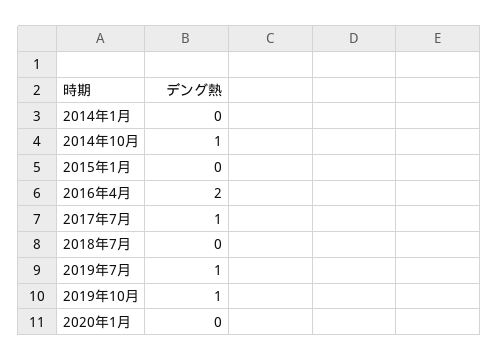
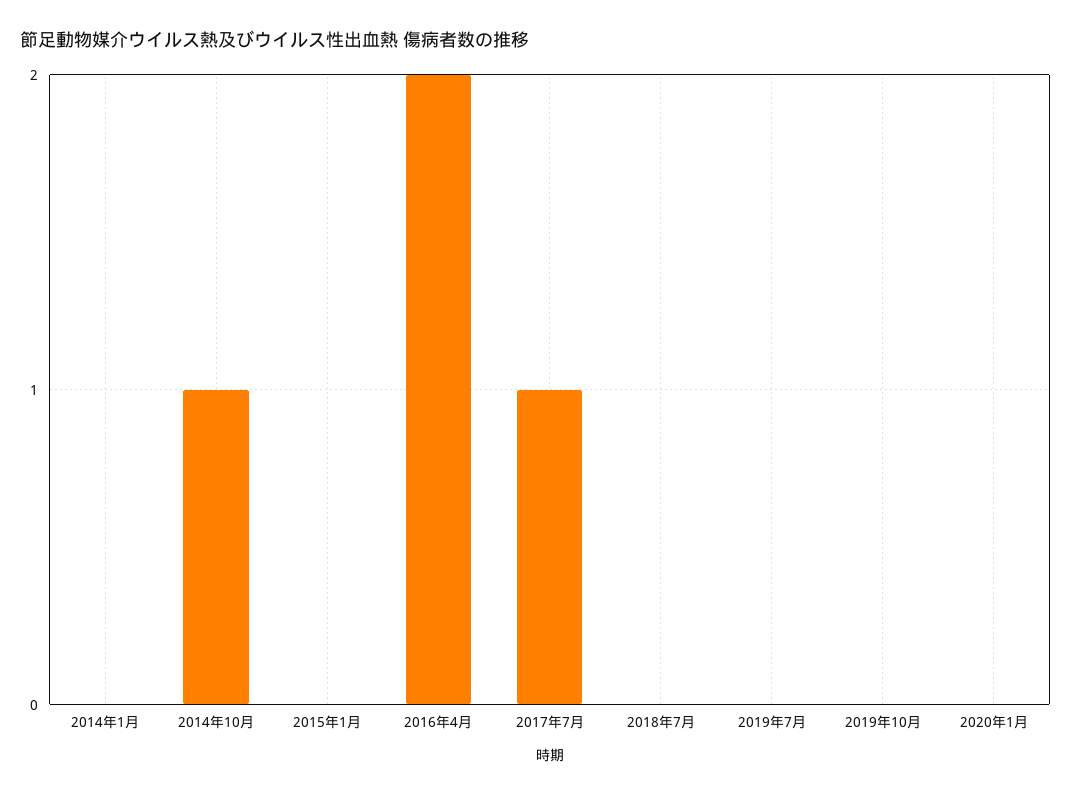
  {
    "2014年1月": 0,
    "2014年10月": 1,
    "2015年1月": 0,
    "2016年4月": 2,
    "2017年7月": 1,
    "2018年7月": 0,
-   "2019年7月": 1,
+   "2019年7月": 0,
-   "2019年10月": 1,
+   "2019年10月": 0,
    "2020年1月": 0
  }

